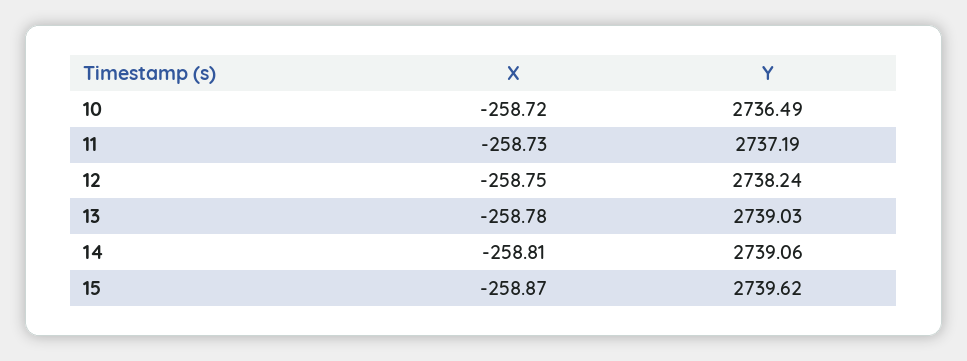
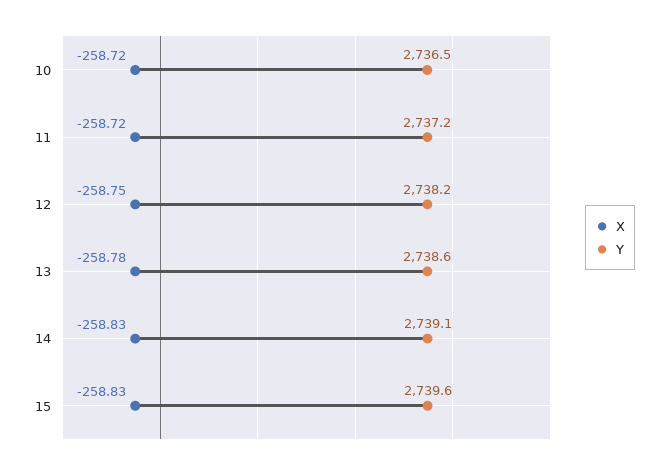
  {
    "X": {
      "10": -258.72,
-     "11": -258.73,
+     "11": -258.72,
      "12": -258.75,
      "13": -258.78,
-     "14": -258.81,
+     "14": -258.83,
-     "15": -258.87
+     "15": -258.83
    },
    "Y": {
      "10": 2736.49,
      "11": 2737.19,
      "12": 2738.24,
-     "13": 2739.03,
+     "13": 2738.6,
      "14": 2739.06,
      "15": 2739.62
    }
  }

